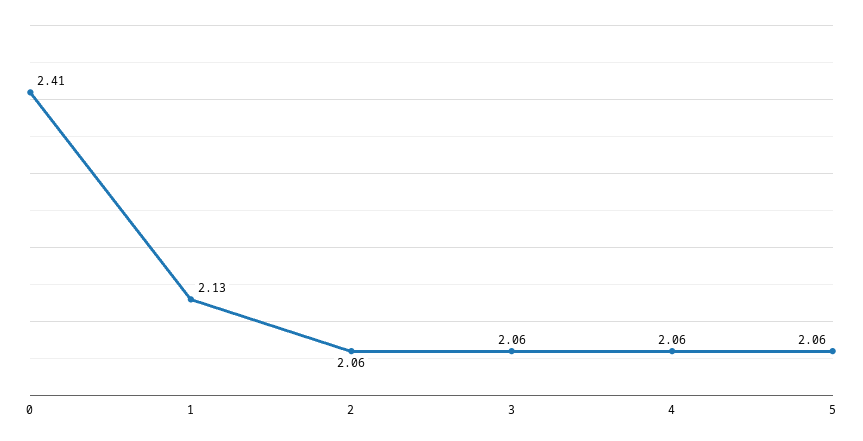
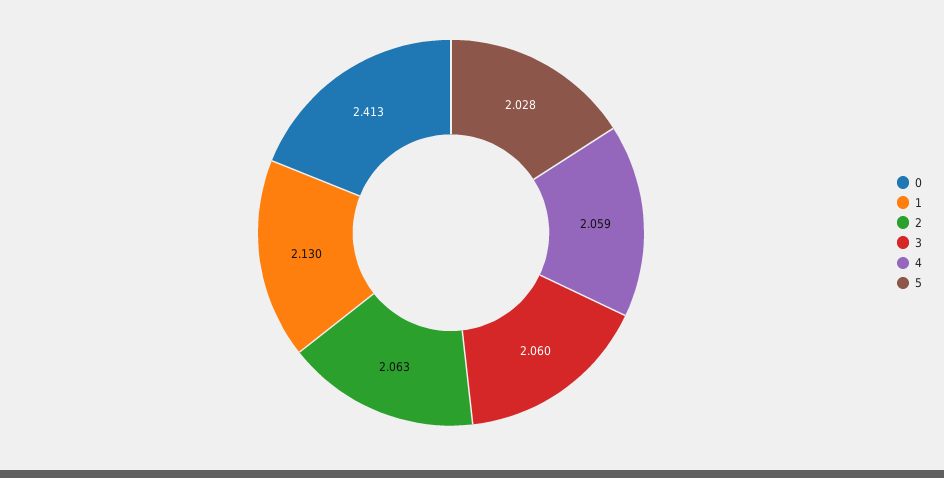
  {
    "0": 2.413,
    "1": 2.13,
    "2": 2.063,
    "3": 2.06,
    "4": 2.059,
-   "5": 2.06
+   "5": 2.028
  }

